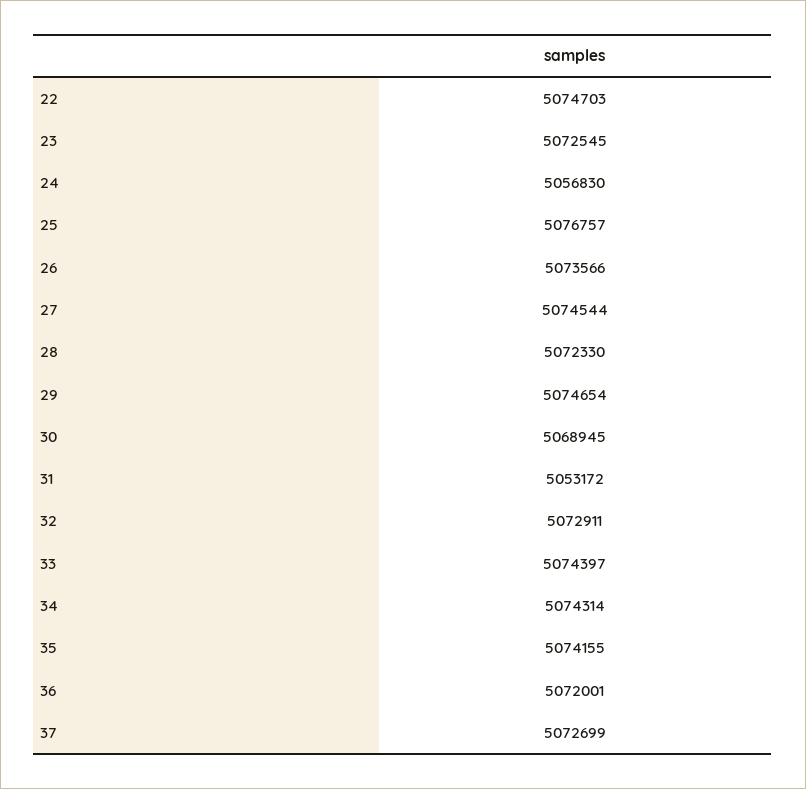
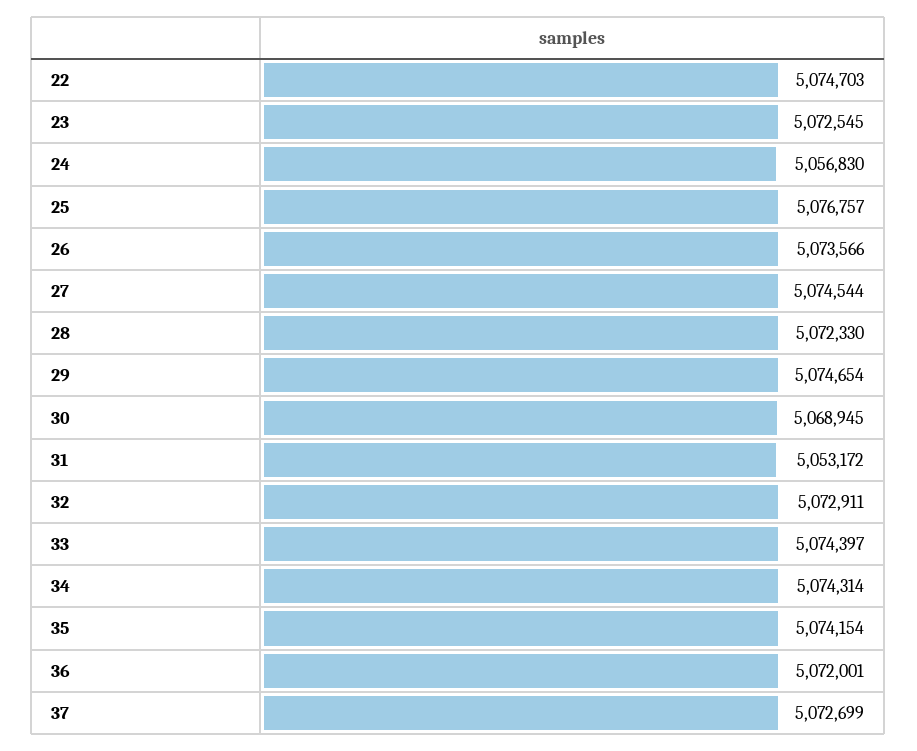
  {
    "22": 5074703,
    "23": 5072545,
    "24": 5056830,
    "25": 5076757,
    "26": 5073566,
    "27": 5074544,
    "28": 5072330,
    "29": 5074654,
    "30": 5068945,
    "31": 5053172,
    "32": 5072911,
    "33": 5074397,
    "34": 5074314,
-   "35": 5074155,
+   "35": 5074154,
    "36": 5072001,
    "37": 5072699
  }

